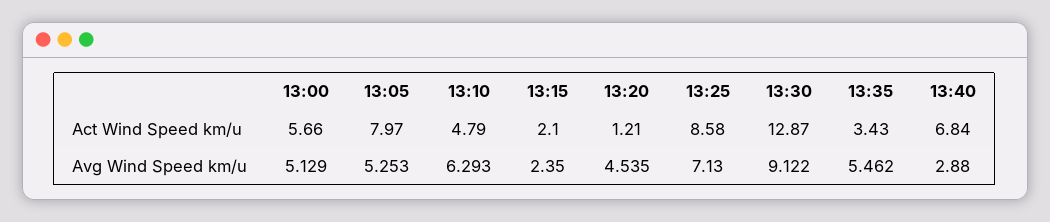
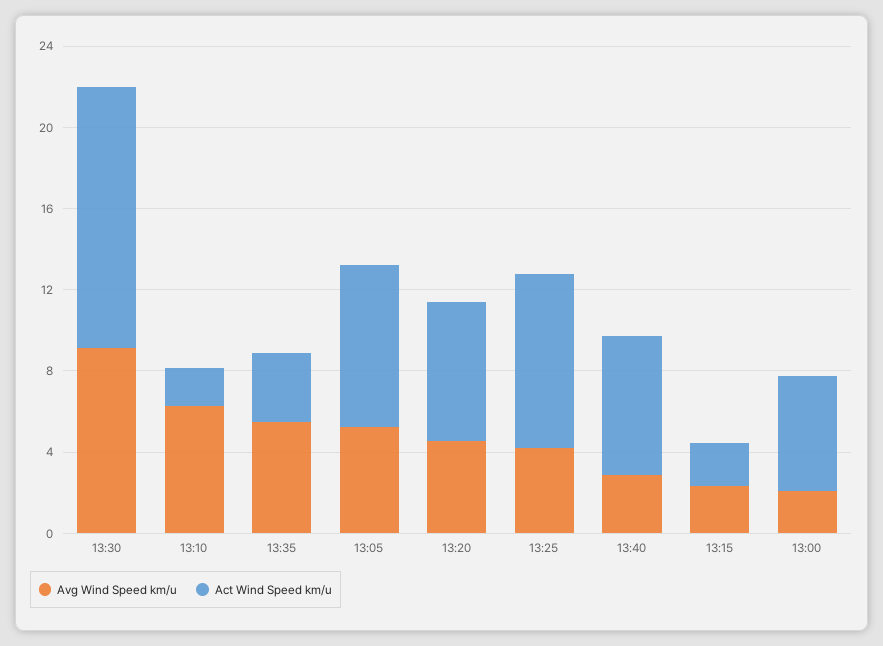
  {
    "Act Wind Speed km/u": {
      "13:00": 5.66,
      "13:05": 7.97,
-     "13:10": 4.79,
+     "13:10": 2,
      "13:15": 2.1,
-     "13:20": 1.21,
+     "13:20": 7,
      "13:25": 8.58,
      "13:30": 12.87,
      "13:35": 3.43,
      "13:40": 6.84
    },
    "Avg Wind Speed km/u": {
-     "13:00": 5.129,
+     "13:00": 2,
      "13:05": 5.253,
      "13:10": 6.293,
      "13:15": 2.35,
      "13:20": 4.535,
-     "13:25": 7.13,
+     "13:25": 4,
      "13:30": 9.122,
      "13:35": 5.462,
      "13:40": 2.88
    }
  }

